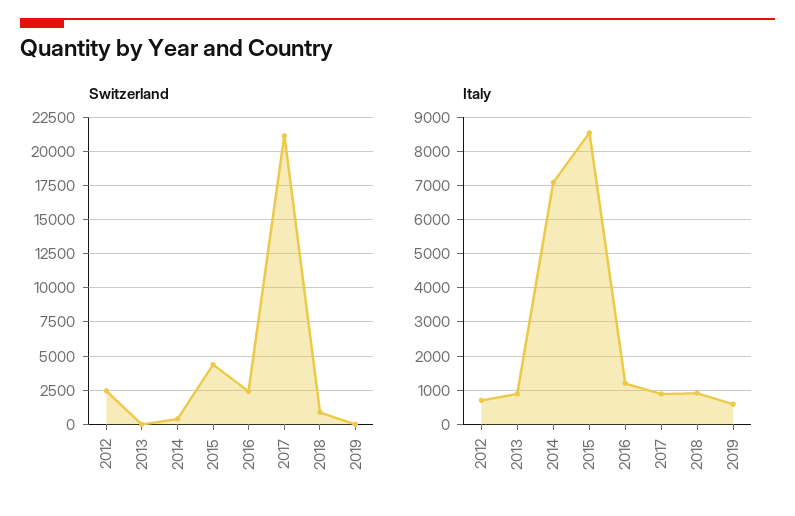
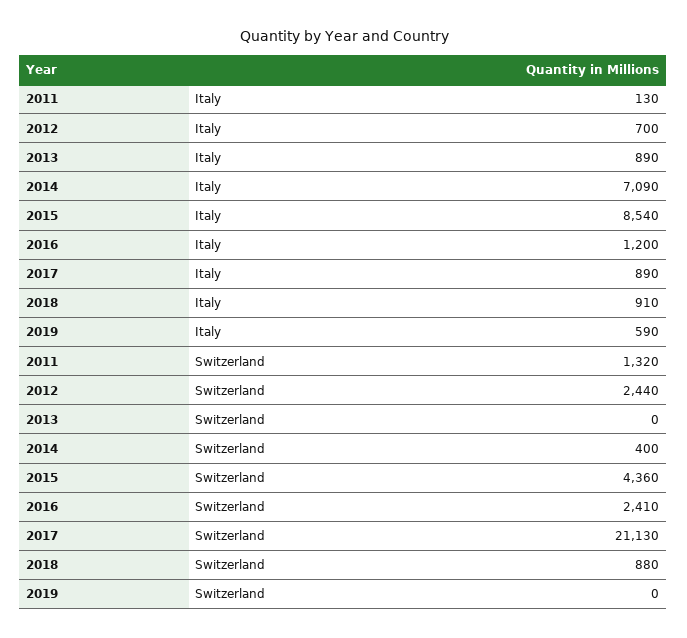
  {
    "Switzerland": {
      "2012": 2440,
      "2013": 0,
      "2014": 400,
      "2015": 4360,
      "2016": 2410,
      "2017": 21130,
      "2018": 880,
-     "2019": 0
+     "2019": 0,
+     "2011": 1320
    },
    "Italy": {
      "2012": 700,
      "2013": 890,
      "2014": 7090,
      "2015": 8540,
      "2016": 1200,
      "2017": 890,
      "2018": 910,
-     "2019": 590
+     "2019": 590,
+     "2011": 130
    }
  }

